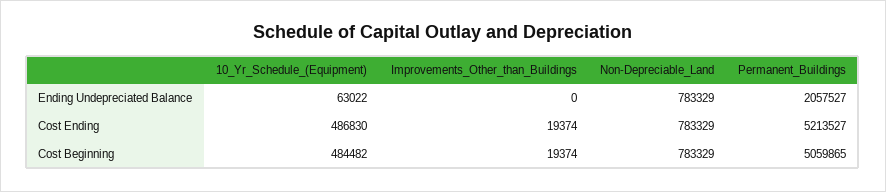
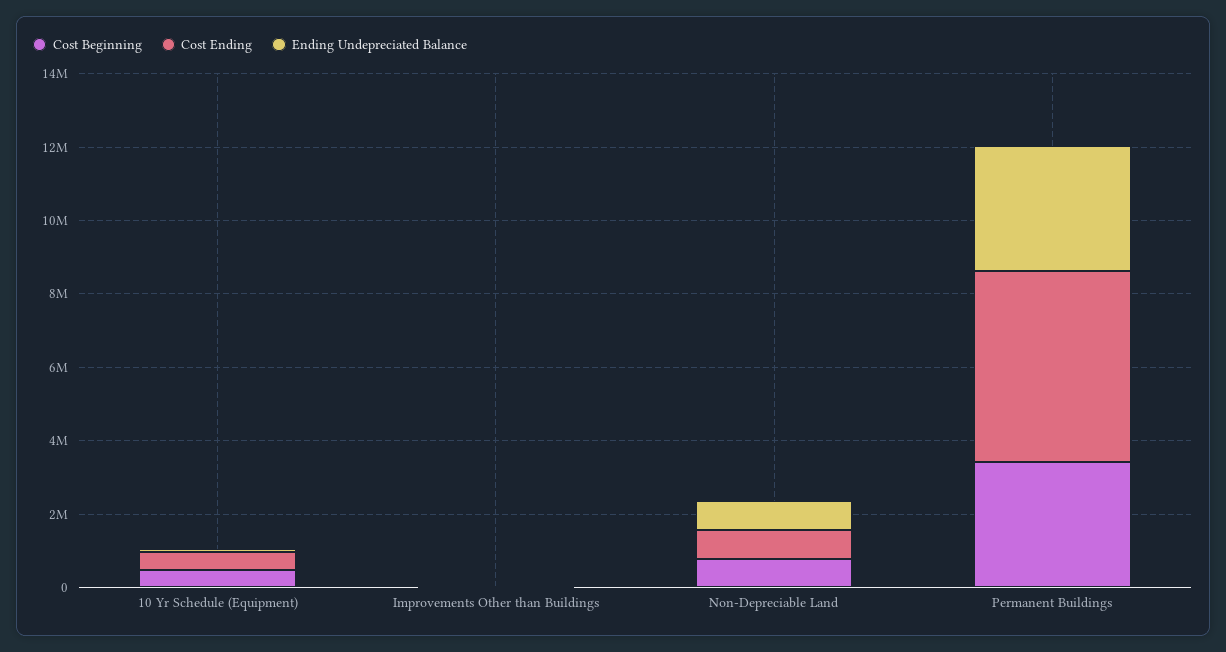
  {
    "Ending Undepreciated Balance": {
      "10_Yr_Schedule_(Equipment)": 63022,
      "Improvements_Other_than_Buildings": 0,
      "Non-Depreciable_Land": 783329,
-     "Permanent_Buildings": 2057527
+     "Permanent_Buildings": 3500000
    },
    "Cost Ending": {
      "10_Yr_Schedule_(Equipment)": 486830,
      "Improvements_Other_than_Buildings": 19374,
      "Non-Depreciable_Land": 783329,
      "Permanent_Buildings": 5213527
    },
    "Cost Beginning": {
      "10_Yr_Schedule_(Equipment)": 484482,
      "Improvements_Other_than_Buildings": 19374,
      "Non-Depreciable_Land": 783329,
-     "Permanent_Buildings": 5059865
+     "Permanent_Buildings": 3500000
    }
  }

